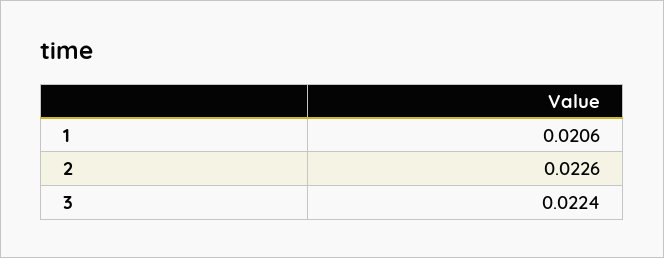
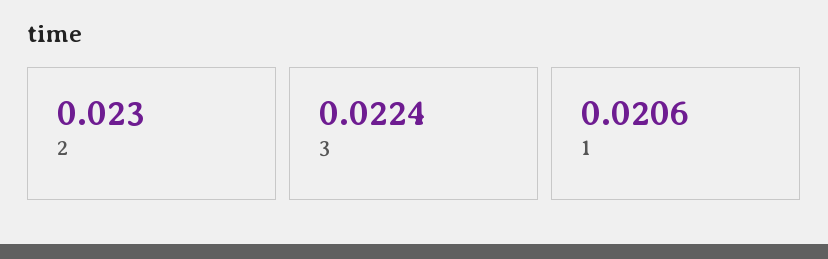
  {
    "1": 0.0206,
-   "2": 0.0226,
+   "2": 0.023,
    "3": 0.0224
  }

